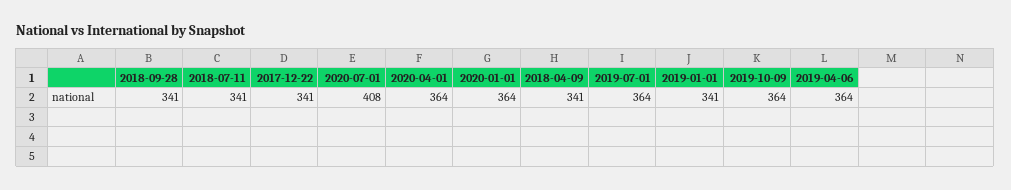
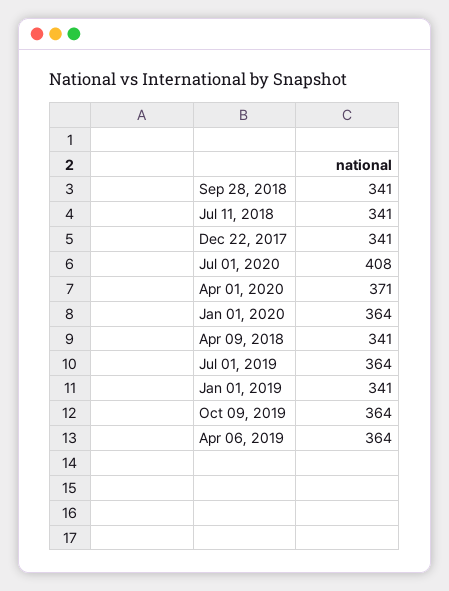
  {
    "2018-09-28": 341,
    "2018-07-11": 341,
    "2017-12-22": 341,
    "2020-07-01": 408,
-   "2020-04-01": 364,
+   "2020-04-01": 371,
    "2020-01-01": 364,
    "2018-04-09": 341,
    "2019-07-01": 364,
    "2019-01-01": 341,
    "2019-10-09": 364,
    "2019-04-06": 364
  }

